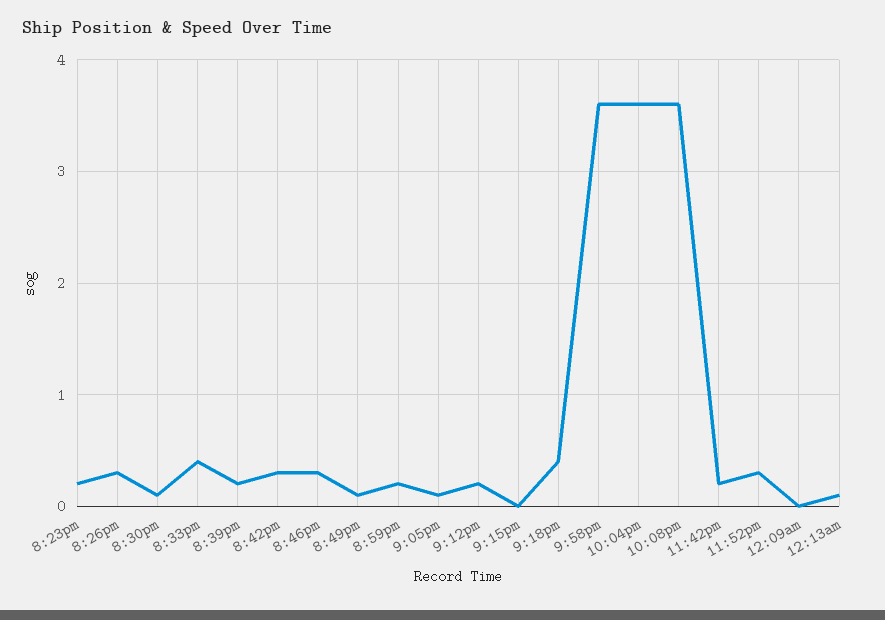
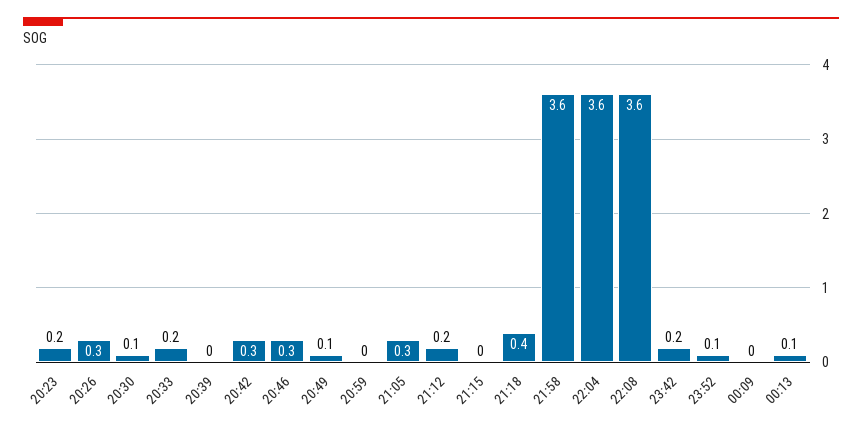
  {
    "8:23pm": 0.2,
    "8:26pm": 0.3,
    "8:30pm": 0.1,
-   "8:33pm": 0.4,
+   "8:33pm": 0.2,
-   "8:39pm": 0.2,
+   "8:39pm": 0,
    "8:42pm": 0.3,
    "8:46pm": 0.3,
    "8:49pm": 0.1,
-   "8:59pm": 0.2,
+   "8:59pm": 0,
-   "9:05pm": 0.1,
+   "9:05pm": 0.3,
    "9:12pm": 0.2,
    "9:15pm": 0,
    "9:18pm": 0.4,
    "9:58pm": 3.6,
    "10:04pm": 3.6,
    "10:08pm": 3.6,
    "11:42pm": 0.2,
-   "11:52pm": 0.3,
+   "11:52pm": 0.1,
    "12:09am": 0,
    "12:13am": 0.1
  }

